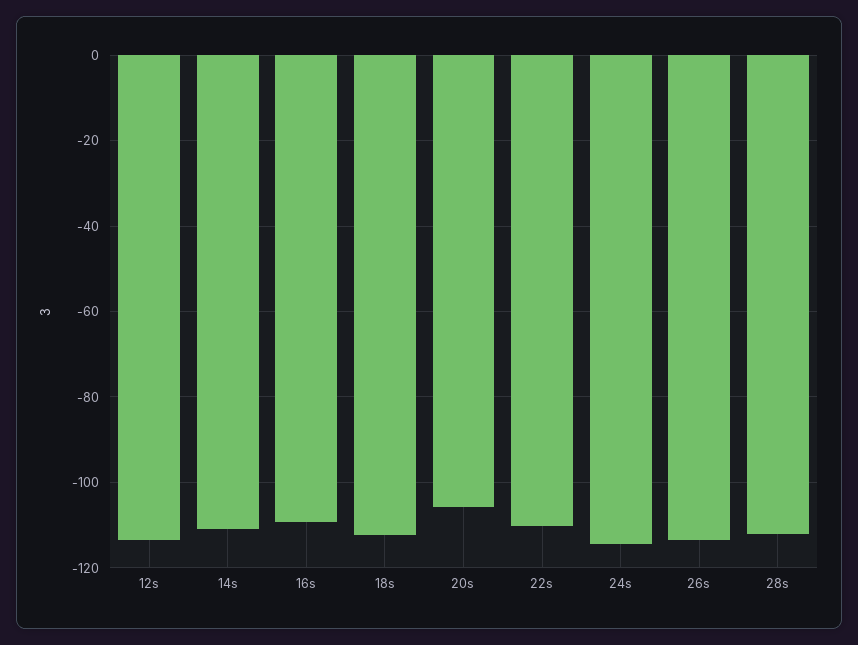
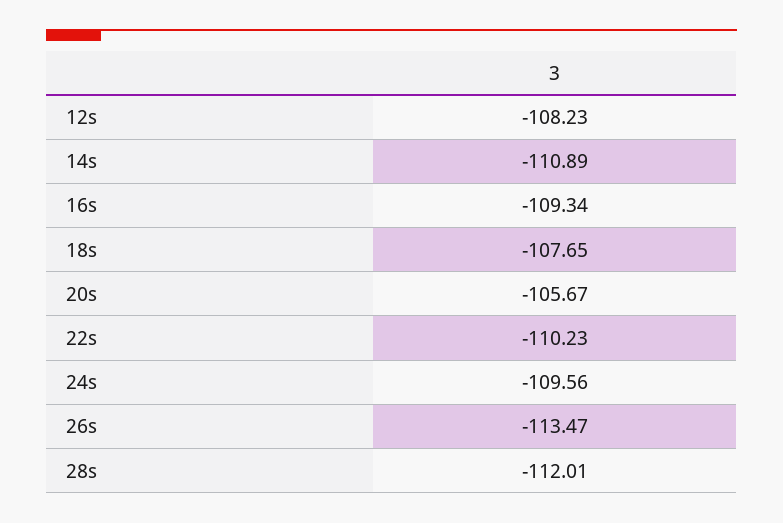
  {
-   "12s": -114,
+   "12s": -108.23,
    "14s": -110.89,
    "16s": -109.34,
-   "18s": -112,
+   "18s": -107.65,
    "20s": -105.67,
    "22s": -110.23,
-   "24s": -114,
+   "24s": -109.56,
    "26s": -113.47,
    "28s": -112.01
  }

